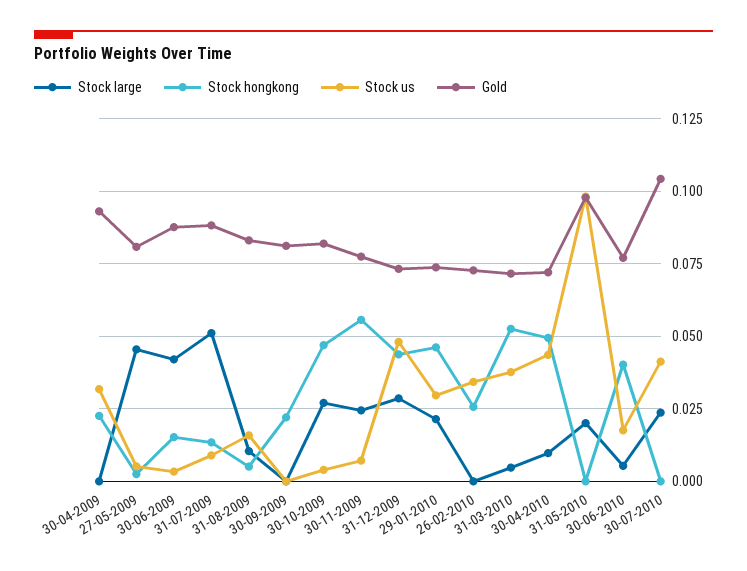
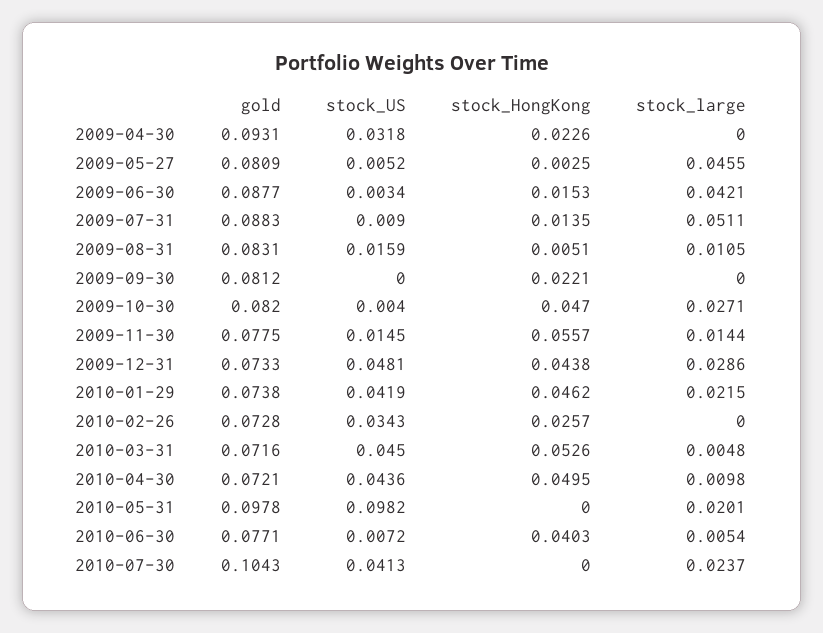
  {
    "Stock large": {
      "30-04-2009": 0,
      "27-05-2009": 0.0455,
      "30-06-2009": 0.0421,
      "31-07-2009": 0.0511,
      "31-08-2009": 0.0105,
      "30-09-2009": 0,
      "30-10-2009": 0.0271,
-     "30-11-2009": 0.025,
+     "30-11-2009": 0.0144,
      "31-12-2009": 0.0286,
      "29-01-2010": 0.0215,
      "26-02-2010": 0,
      "31-03-2010": 0.0048,
      "30-04-2010": 0.0098,
      "31-05-2010": 0.0201,
      "30-06-2010": 0.0054,
      "30-07-2010": 0.0237
    },
    "Stock hongkong": {
      "30-04-2009": 0.0226,
      "27-05-2009": 0.0025,
      "30-06-2009": 0.0153,
      "31-07-2009": 0.0135,
      "31-08-2009": 0.0051,
      "30-09-2009": 0.0221,
      "30-10-2009": 0.047,
      "30-11-2009": 0.0557,
      "31-12-2009": 0.0438,
      "29-01-2010": 0.0462,
      "26-02-2010": 0.0257,
      "31-03-2010": 0.0526,
      "30-04-2010": 0.0495,
      "31-05-2010": 0,
      "30-06-2010": 0.0403,
      "30-07-2010": 0
    },
    "Stock us": {
      "30-04-2009": 0.0318,
      "27-05-2009": 0.0052,
      "30-06-2009": 0.0034,
      "31-07-2009": 0.009,
      "31-08-2009": 0.0159,
      "30-09-2009": 0,
      "30-10-2009": 0.004,
-     "30-11-2009": 0.0075,
+     "30-11-2009": 0.0145,
      "31-12-2009": 0.0481,
-     "29-01-2010": 0.03,
+     "29-01-2010": 0.0419,
      "26-02-2010": 0.0343,
-     "31-03-2010": 0.0375,
+     "31-03-2010": 0.045,
      "30-04-2010": 0.0436,
      "31-05-2010": 0.0982,
-     "30-06-2010": 0.0175,
+     "30-06-2010": 0.0072,
      "30-07-2010": 0.0413
    },
    "Gold": {
      "30-04-2009": 0.0931,
      "27-05-2009": 0.0809,
      "30-06-2009": 0.0877,
      "31-07-2009": 0.0883,
      "31-08-2009": 0.0831,
      "30-09-2009": 0.0812,
      "30-10-2009": 0.082,
      "30-11-2009": 0.0775,
      "31-12-2009": 0.0733,
      "29-01-2010": 0.0738,
      "26-02-2010": 0.0728,
      "31-03-2010": 0.0716,
      "30-04-2010": 0.0721,
      "31-05-2010": 0.0978,
      "30-06-2010": 0.0771,
      "30-07-2010": 0.1043
    }
  }

